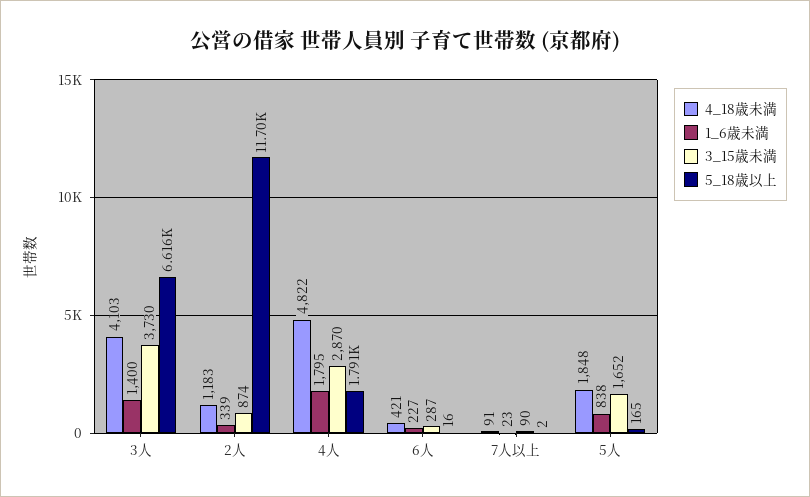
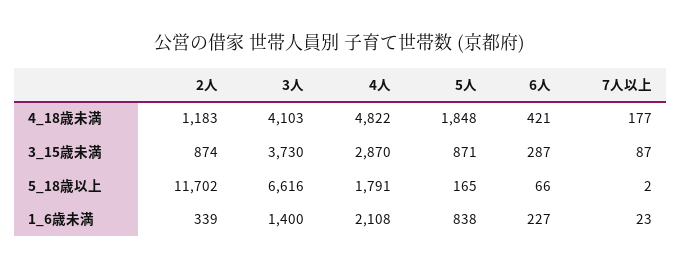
  {
    "4_18歳未満": {
      "3人": 4103,
      "2人": 1183,
      "4人": 4822,
      "6人": 421,
-     "7人以上": 91,
+     "7人以上": 177,
      "5人": 1848
    },
    "1_6歳未満": {
      "3人": 1400,
      "2人": 339,
-     "4人": 1795,
+     "4人": 2108,
      "6人": 227,
      "7人以上": 23,
      "5人": 838
    },
    "3_15歳未満": {
      "3人": 3730,
      "2人": 874,
      "4人": 2870,
      "6人": 287,
-     "7人以上": 90,
+     "7人以上": 87,
-     "5人": 1652
+     "5人": 871
    },
    "5_18歳以上": {
      "3人": 6616,
      "2人": 11702,
      "4人": 1791,
-     "6人": 16,
+     "6人": 66,
      "7人以上": 2,
      "5人": 165
    }
  }

